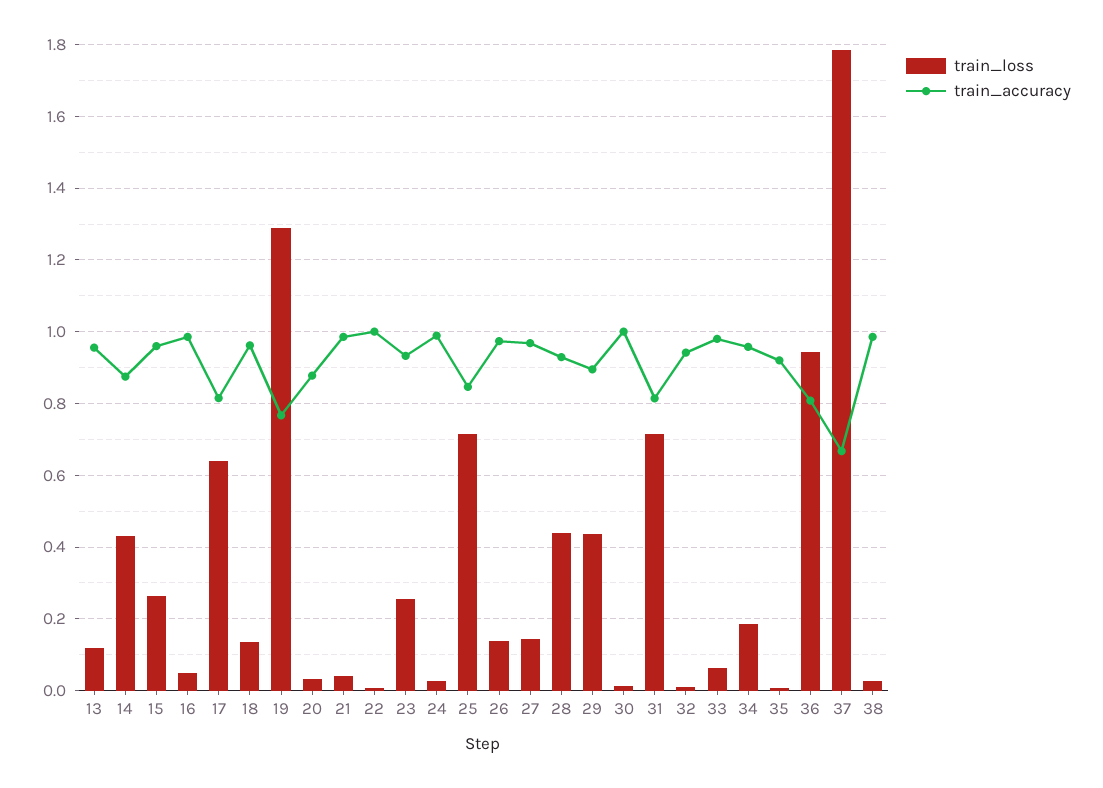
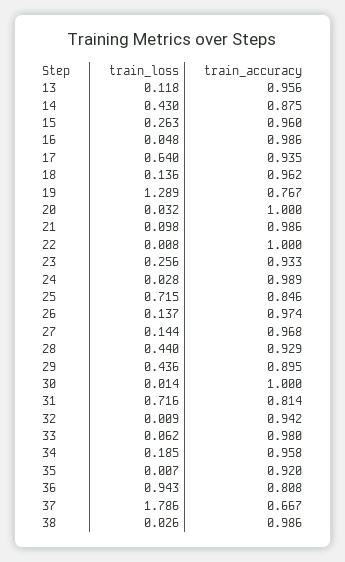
  {
    "train_loss": {
      "13": 0.118,
      "14": 0.43,
      "15": 0.263,
      "16": 0.048,
      "17": 0.64,
      "18": 0.136,
      "19": 1.289,
      "20": 0.032,
-     "21": 0.04,
+     "21": 0.098,
      "22": 0.008,
      "23": 0.256,
      "24": 0.028,
      "25": 0.715,
      "26": 0.137,
      "27": 0.144,
      "28": 0.44,
      "29": 0.436,
      "30": 0.014,
      "31": 0.716,
      "32": 0.009,
      "33": 0.062,
      "34": 0.185,
      "35": 0.007,
      "36": 0.943,
      "37": 1.786,
      "38": 0.026
    },
    "train_accuracy": {
      "13": 0.956,
      "14": 0.875,
      "15": 0.96,
      "16": 0.986,
-     "17": 0.82,
+     "17": 0.935,
      "18": 0.962,
      "19": 0.767,
-     "20": 0.88,
+     "20": 1,
      "21": 0.986,
      "22": 1,
      "23": 0.933,
      "24": 0.989,
      "25": 0.846,
      "26": 0.974,
      "27": 0.968,
      "28": 0.929,
      "29": 0.895,
      "30": 1,
      "31": 0.814,
      "32": 0.942,
      "33": 0.98,
      "34": 0.958,
      "35": 0.92,
      "36": 0.808,
      "37": 0.667,
      "38": 0.986
    }
  }

